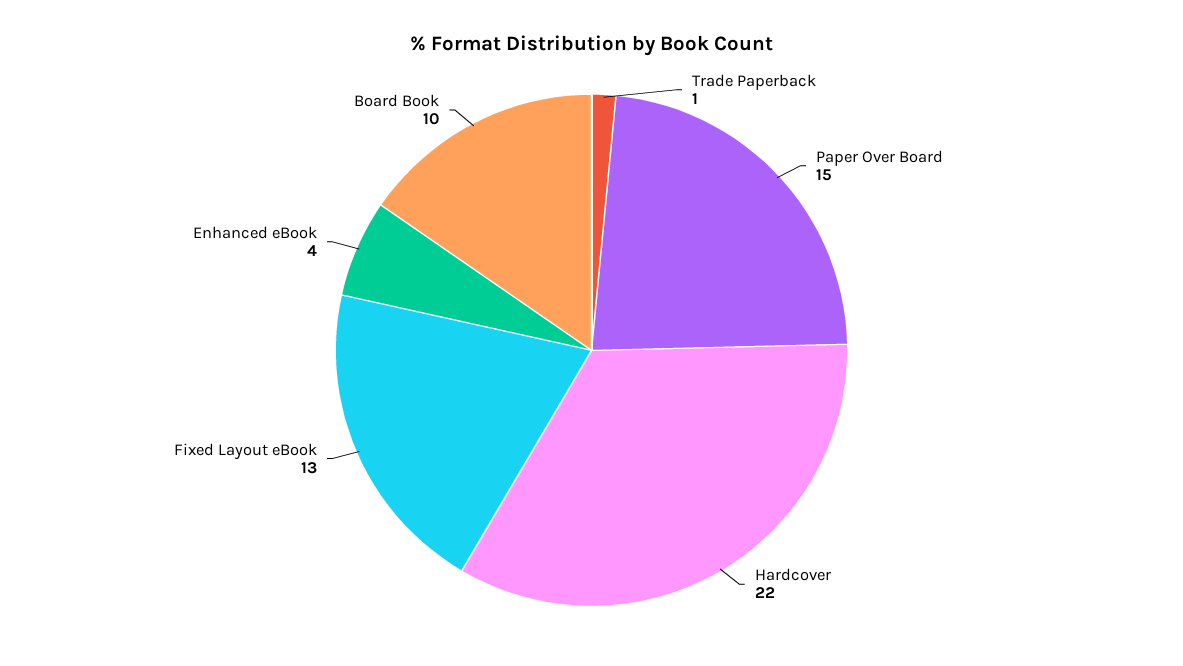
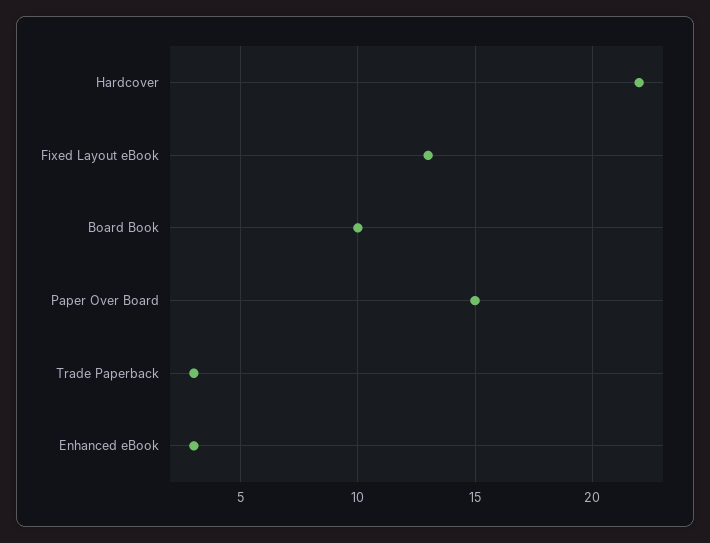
  {
-   "Trade Paperback": 1,
+   "Trade Paperback": 3,
    "Paper Over Board": 15,
    "Hardcover": 22,
    "Fixed Layout eBook": 13,
-   "Enhanced eBook": 4,
+   "Enhanced eBook": 3,
    "Board Book": 10
  }

